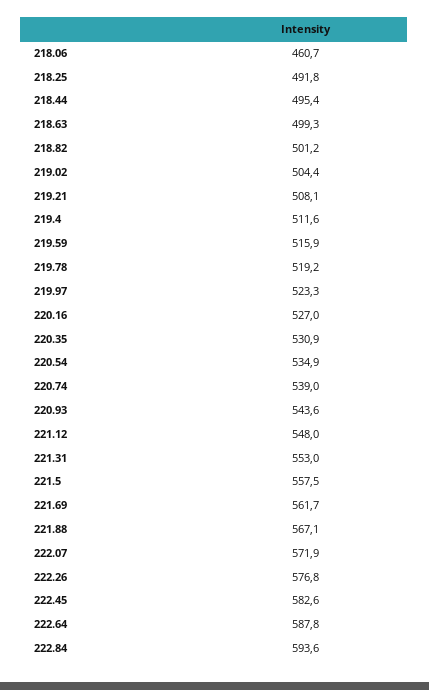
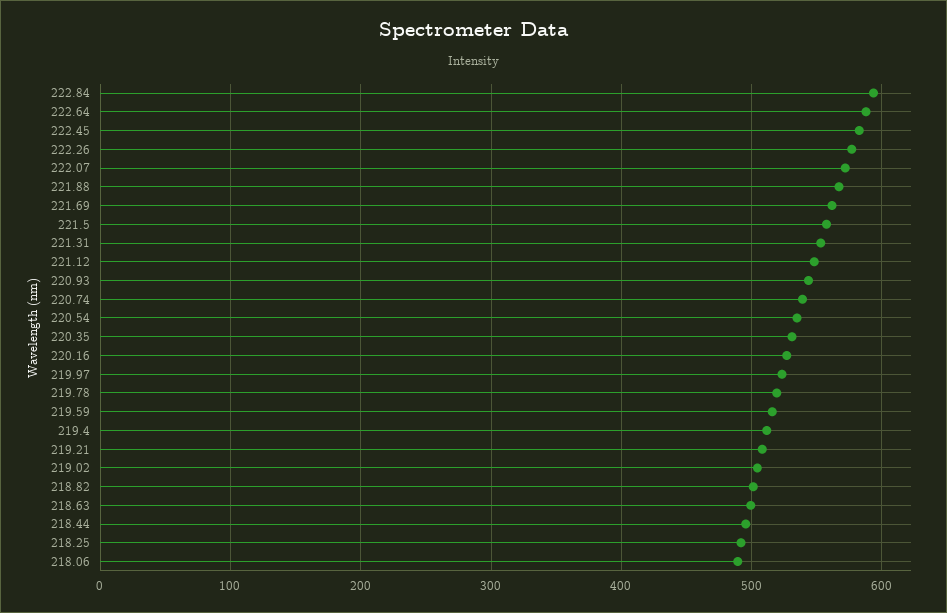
  {
-   "218.06": 460.7,
+   "218.06": 490,
    "218.25": 491.8,
    "218.44": 495.4,
    "218.63": 499.3,
    "218.82": 501.2,
    "219.02": 504.4,
    "219.21": 508.1,
    "219.4": 511.6,
    "219.59": 515.9,
    "219.78": 519.2,
    "219.97": 523.3,
    "220.16": 527,
    "220.35": 530.9,
    "220.54": 534.9,
    "220.74": 539,
    "220.93": 543.6,
    "221.12": 548,
    "221.31": 553,
    "221.5": 557.5,
    "221.69": 561.7,
    "221.88": 567.1,
    "222.07": 571.9,
    "222.26": 576.8,
    "222.45": 582.6,
    "222.64": 587.8,
    "222.84": 593.6
  }

